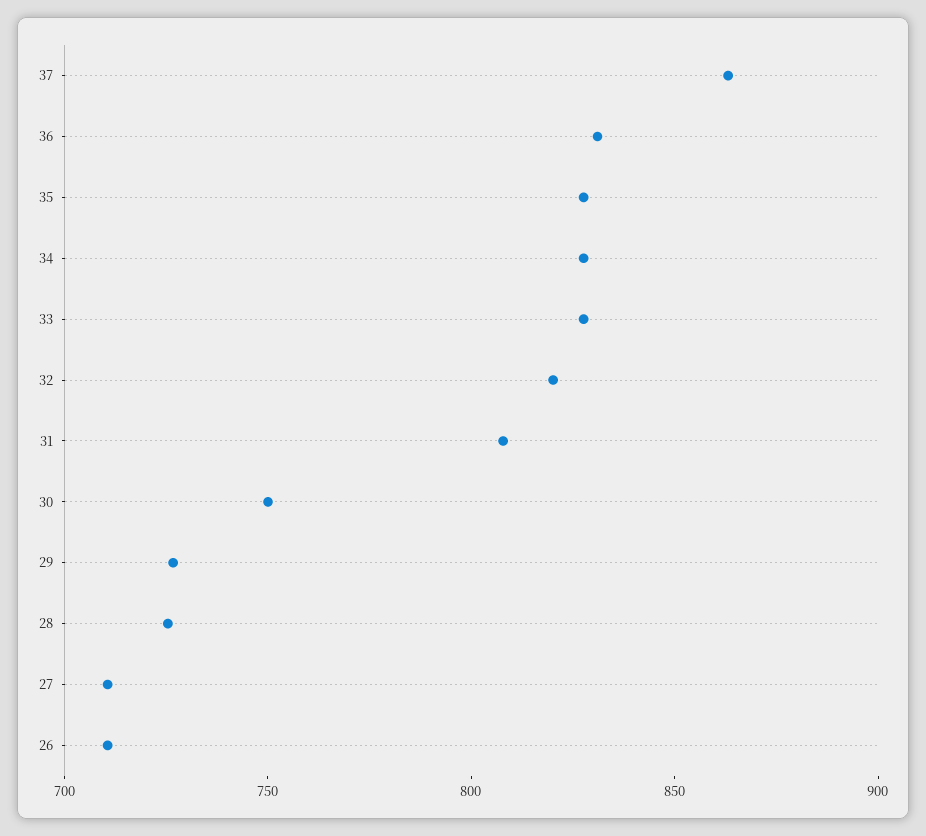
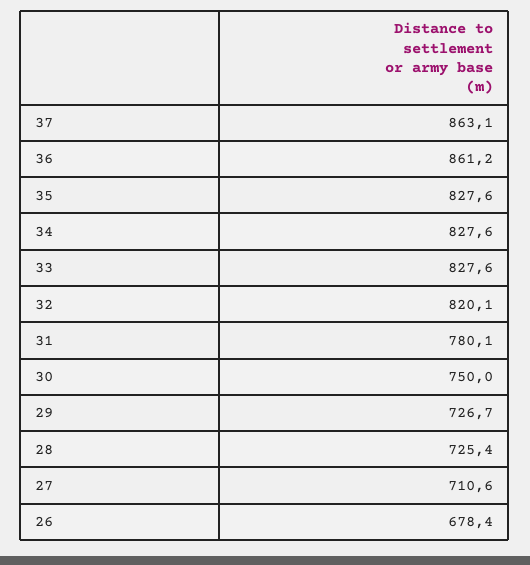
  {
    "37": 863.1,
-   "36": 830,
+   "36": 861.2,
    "35": 827.6,
    "34": 827.6,
    "33": 827.6,
    "32": 820.1,
-   "31": 810,
+   "31": 780.1,
    "30": 750,
    "29": 726.7,
    "28": 725.4,
    "27": 710.6,
-   "26": 710
+   "26": 678.4
  }

